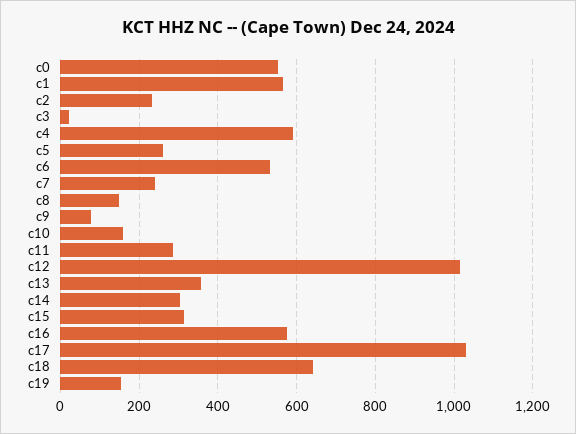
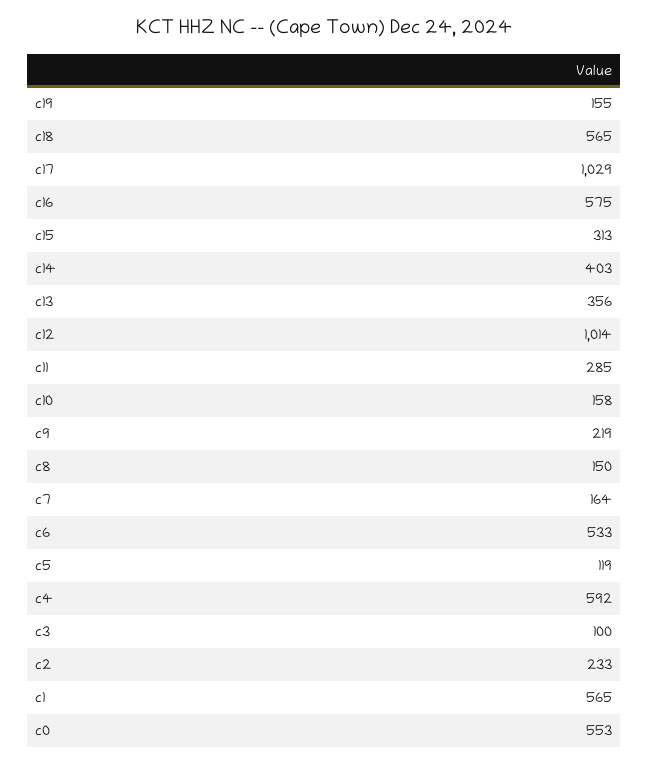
  {
    "c0": 553,
    "c1": 565,
    "c2": 233,
-   "c3": 20,
+   "c3": 100,
    "c4": 592,
-   "c5": 260,
+   "c5": 119,
    "c6": 533,
-   "c7": 240,
+   "c7": 164,
    "c8": 150,
-   "c9": 80,
+   "c9": 219,
    "c10": 158,
    "c11": 285,
    "c12": 1014,
    "c13": 356,
-   "c14": 300,
+   "c14": 403,
    "c15": 313,
    "c16": 575,
    "c17": 1029,
-   "c18": 640,
+   "c18": 565,
    "c19": 155
  }

